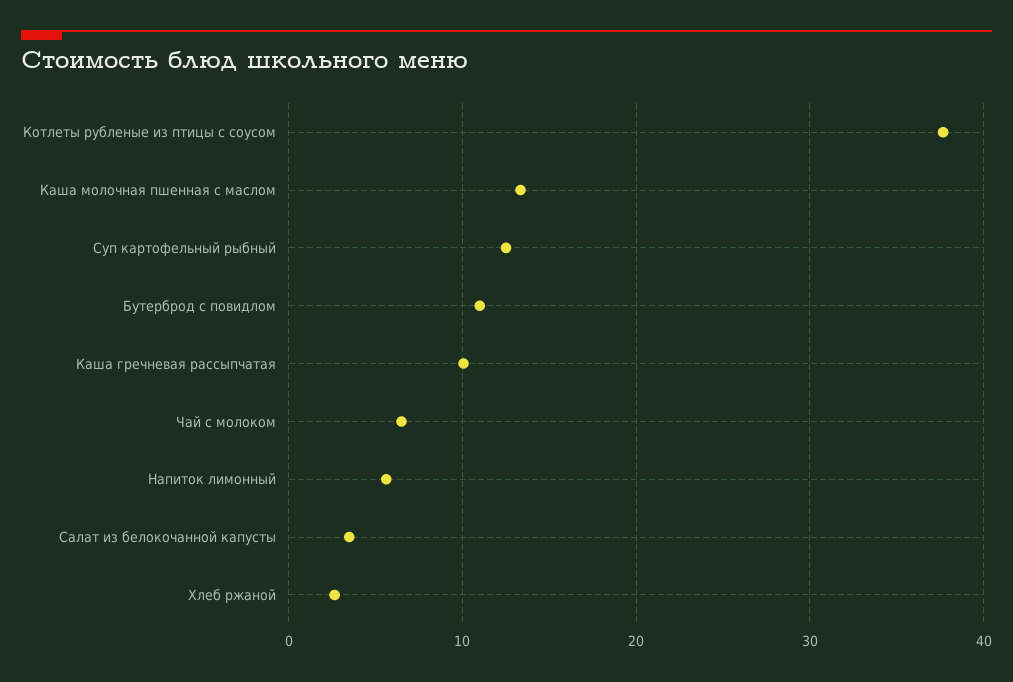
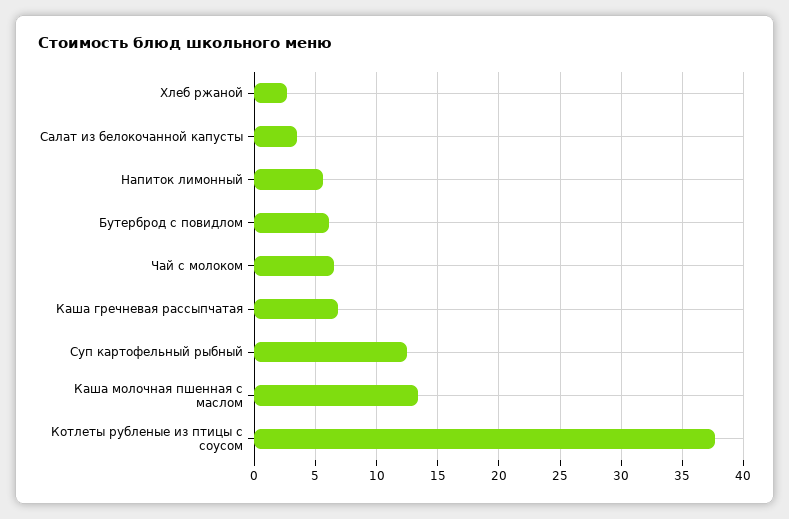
  {
    "Котлеты рубленые из птицы с соусом": 37.5,
    "Каша молочная пшенная с маслом": 13.5,
    "Суп картофельный рыбный": 12.5,
-   "Бутерброд с повидлом": 11,
+   "Бутерброд с повидлом": 6,
-   "Каша гречневая рассыпчатая": 10,
+   "Каша гречневая рассыпчатая": 7,
    "Чай с молоком": 6.5,
    "Напиток лимонный": 5.5,
    "Салат из белокочанной капусты": 3.5,
    "Хлеб ржаной": 2.5
  }

